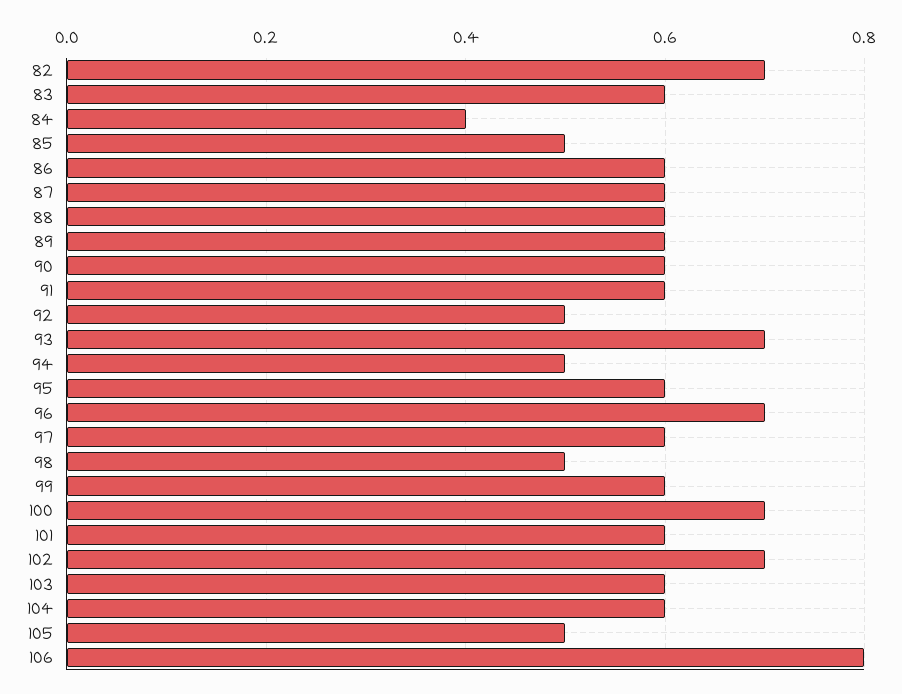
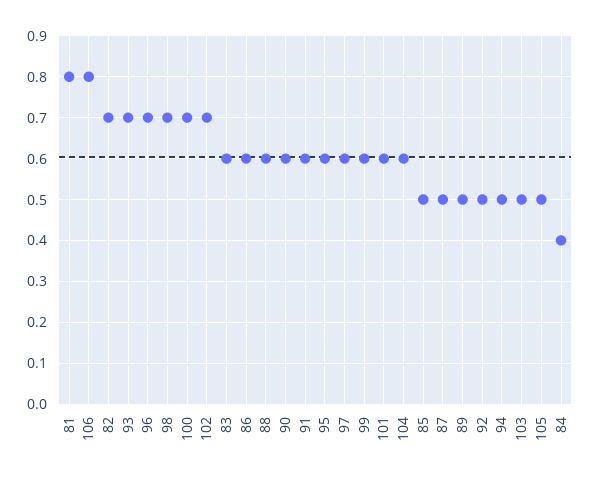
  {
    "82": 0.7,
    "83": 0.6,
    "84": 0.4,
    "85": 0.5,
    "86": 0.6,
-   "87": 0.6,
+   "87": 0.5,
    "88": 0.6,
-   "89": 0.6,
+   "89": 0.5,
    "90": 0.6,
    "91": 0.6,
    "92": 0.5,
    "93": 0.7,
    "94": 0.5,
    "95": 0.6,
    "96": 0.7,
    "97": 0.6,
-   "98": 0.5,
+   "98": 0.7,
    "99": 0.6,
    "100": 0.7,
    "101": 0.6,
    "102": 0.7,
-   "103": 0.6,
+   "103": 0.5,
    "104": 0.6,
    "105": 0.5,
-   "106": 0.8
+   "106": 0.8,
+   "81": 0.8
  }

